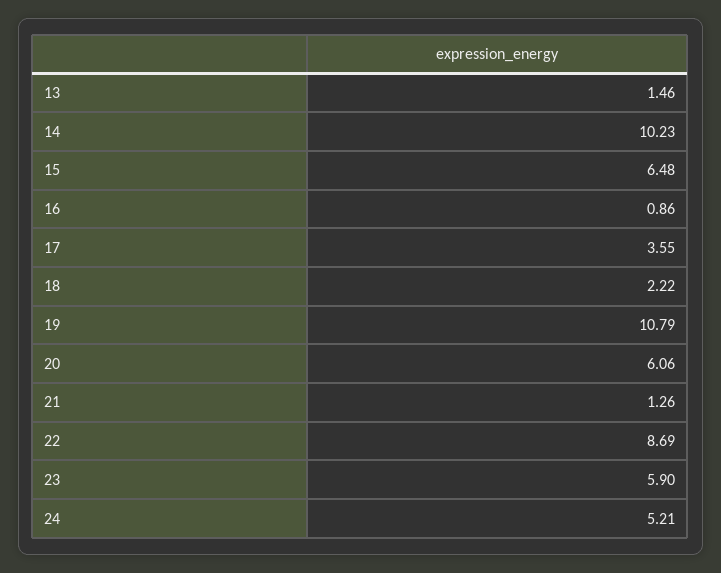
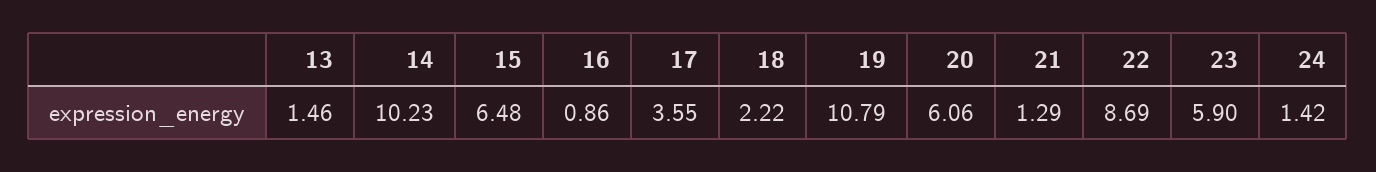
  {
    "13": 1.46,
    "14": 10.23,
    "15": 6.48,
    "16": 0.86,
    "17": 3.55,
    "18": 2.22,
    "19": 10.79,
    "20": 6.06,
-   "21": 1.26,
+   "21": 1.29,
    "22": 8.69,
    "23": 5.9,
-   "24": 5.21
+   "24": 1.42
  }

